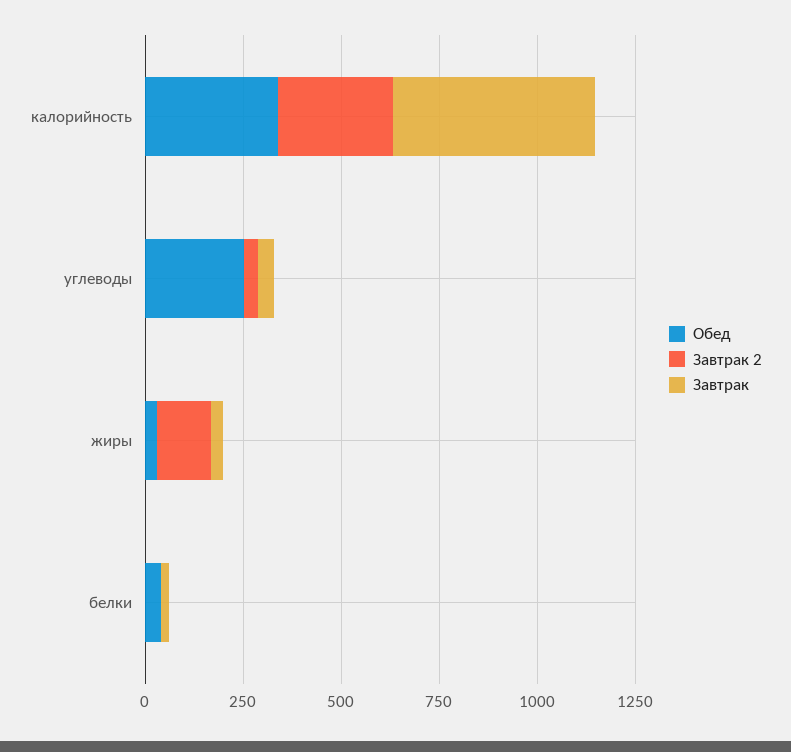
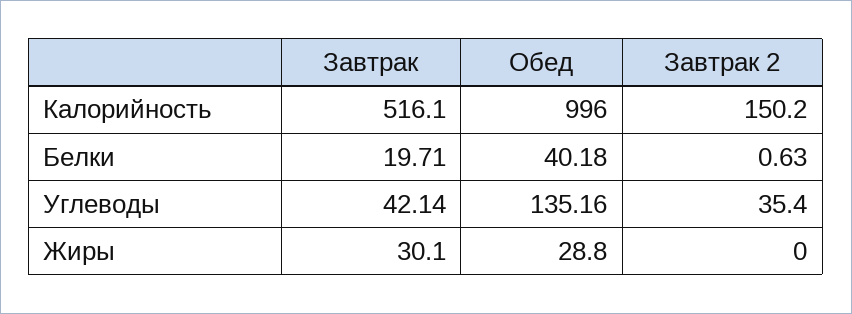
  {
    "Обед": {
-     "калорийность": 350,
+     "калорийность": 996,
-     "углеводы": 250,
+     "углеводы": 135.16,
      "жиры": 28.8,
      "белки": 40.18
    },
    "Завтрак 2": {
-     "калорийность": 300,
+     "калорийность": 150.2,
      "углеводы": 35.4,
-     "жиры": 150,
+     "жиры": 0,
      "белки": 0.63
    },
    "Завтрак": {
      "калорийность": 516.1,
      "углеводы": 42.14,
      "жиры": 30.1,
      "белки": 19.71
    }
  }

